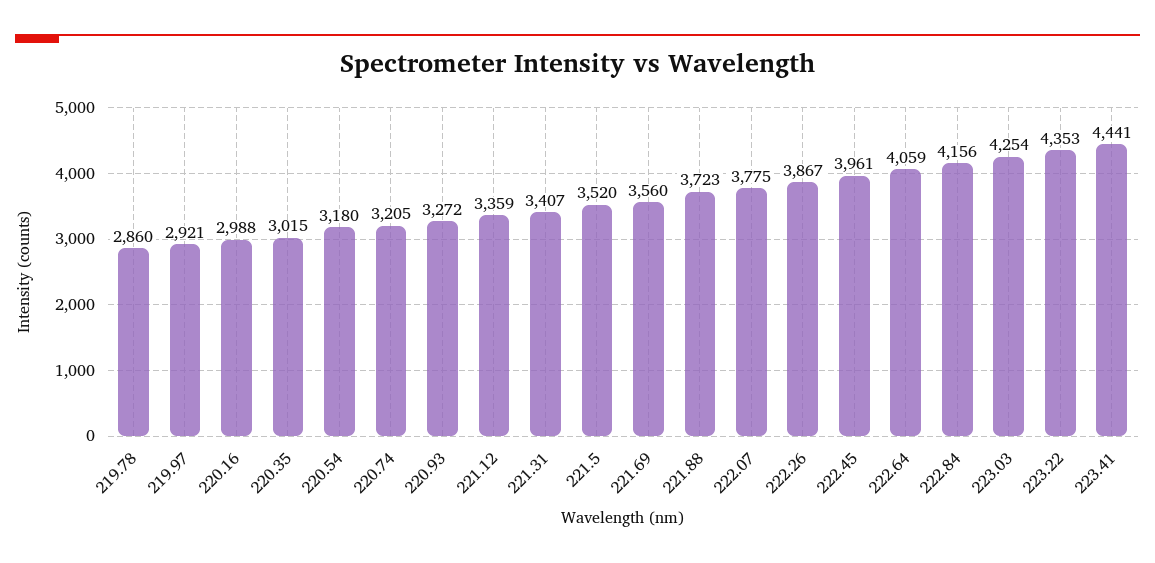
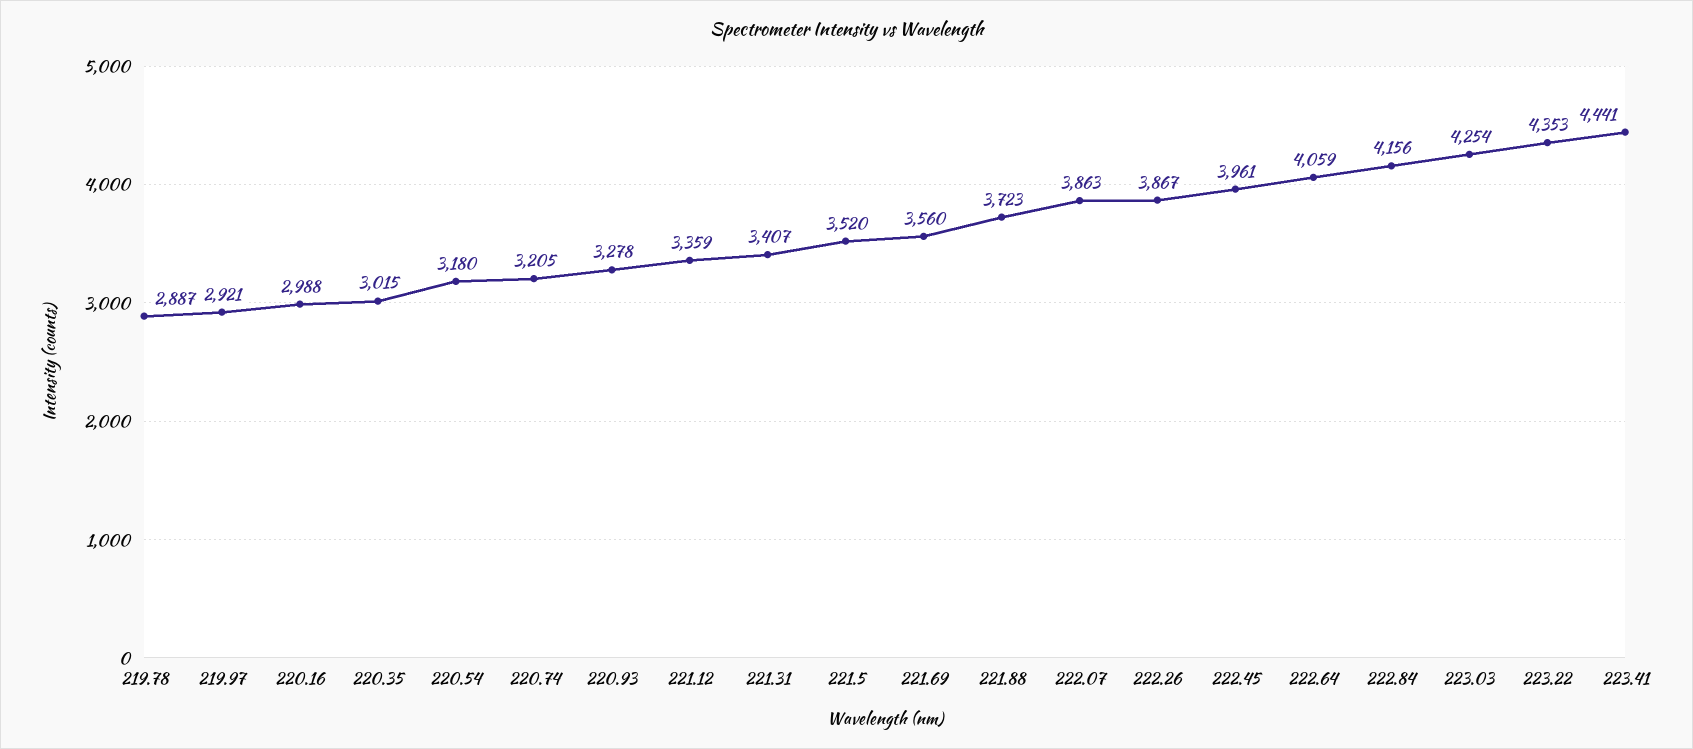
  {
-   "219.78": 2860,
+   "219.78": 2887,
    "219.97": 2921,
    "220.16": 2988,
    "220.35": 3015,
    "220.54": 3180,
    "220.74": 3205,
-   "220.93": 3272,
+   "220.93": 3278,
    "221.12": 3359,
    "221.31": 3407,
    "221.5": 3520,
    "221.69": 3560,
    "221.88": 3723,
-   "222.07": 3775,
+   "222.07": 3863,
    "222.26": 3867,
    "222.45": 3961,
    "222.64": 4059,
    "222.84": 4156,
    "223.03": 4254,
    "223.22": 4353,
    "223.41": 4441
  }

